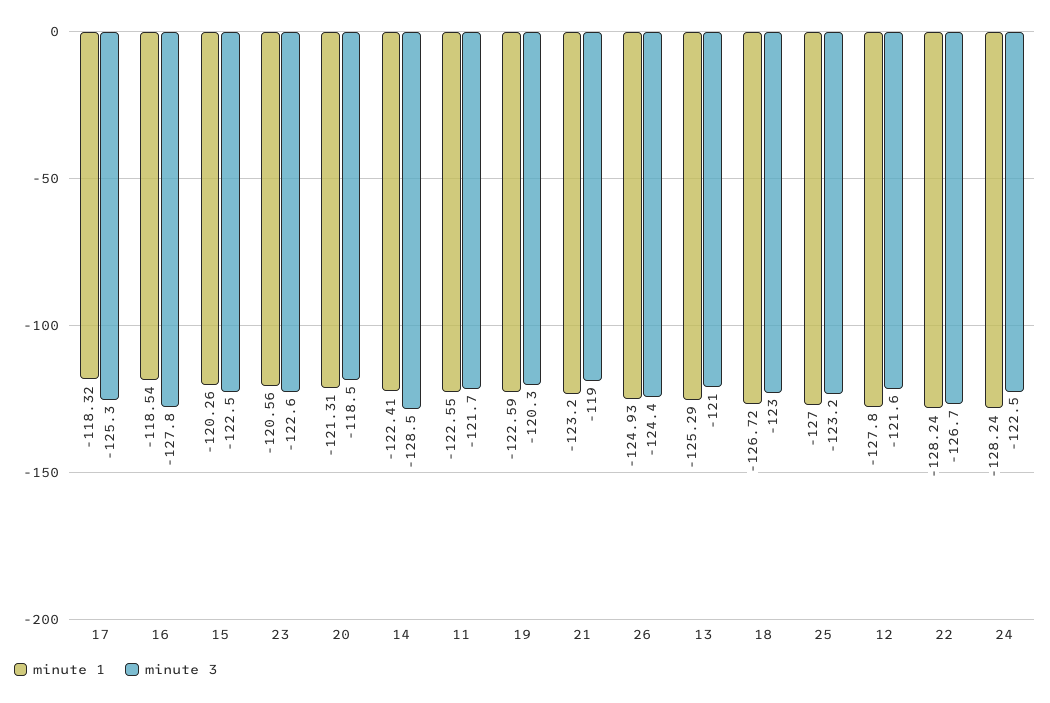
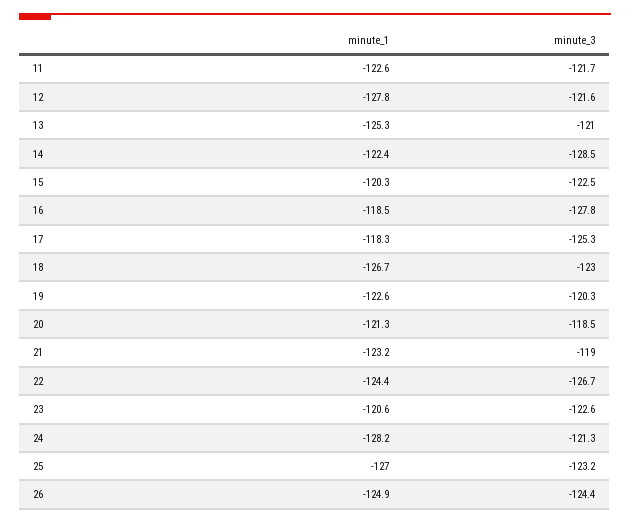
  {
    "minute 1": {
      "17": -118.32,
      "16": -118.54,
      "15": -120.26,
      "23": -120.56,
      "20": -121.31,
      "14": -122.41,
      "11": -122.55,
      "19": -122.59,
      "21": -123.2,
      "26": -124.93,
      "13": -125.29,
      "18": -126.72,
      "25": -127,
      "12": -127.8,
-     "22": -128.24,
+     "22": -124.4,
      "24": -128.24
    },
    "minute 3": {
      "17": -125.3,
      "16": -127.8,
      "15": -122.5,
      "23": -122.6,
      "20": -118.5,
      "14": -128.5,
      "11": -121.7,
      "19": -120.3,
      "21": -119,
      "26": -124.4,
      "13": -121,
      "18": -123,
      "25": -123.2,
      "12": -121.6,
      "22": -126.7,
-     "24": -122.5
+     "24": -121.3
    }
  }

